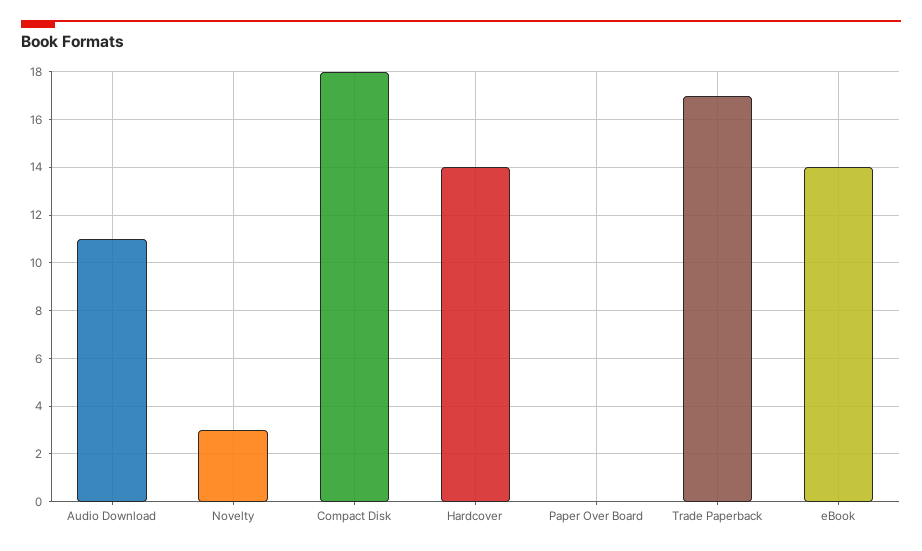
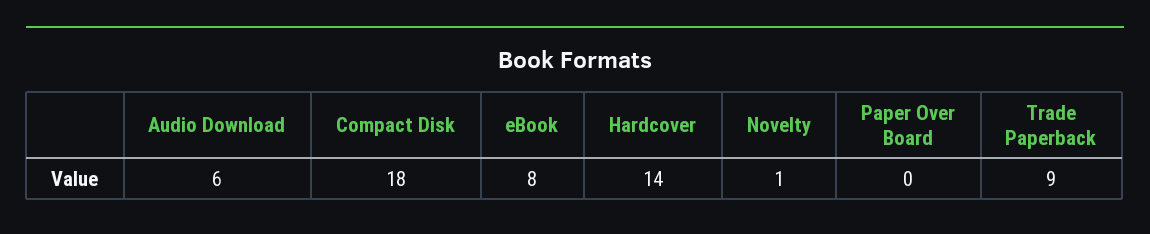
  {
-   "Audio Download": 11,
+   "Audio Download": 6,
-   "Novelty": 3,
+   "Novelty": 1,
    "Compact Disk": 18,
    "Hardcover": 14,
    "Paper Over Board": 0,
-   "Trade Paperback": 17,
+   "Trade Paperback": 9,
-   "eBook": 14
+   "eBook": 8
  }

